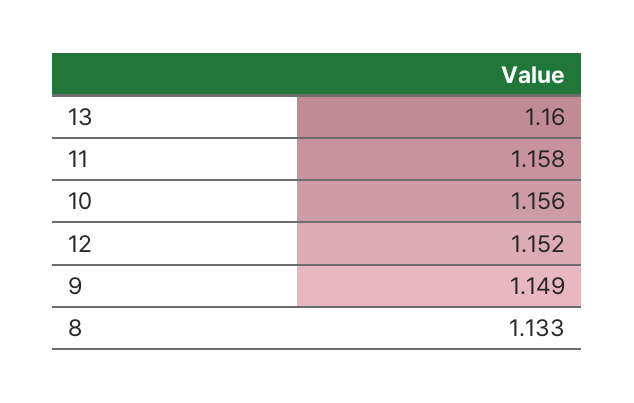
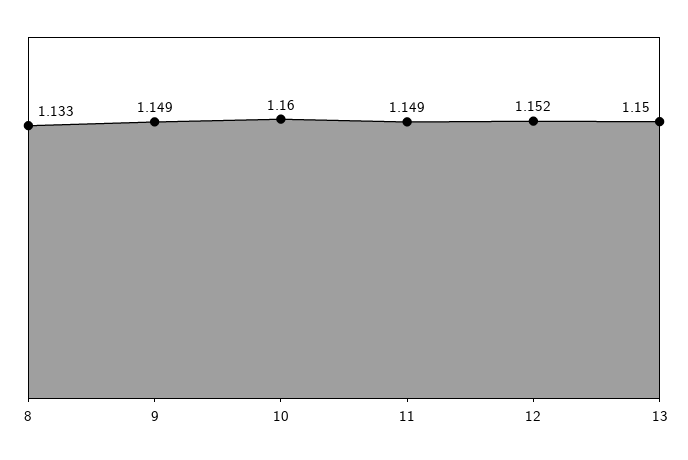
  {
-   "13": 1.16,
+   "13": 1.15,
-   "11": 1.158,
+   "11": 1.149,
-   "10": 1.156,
+   "10": 1.16,
    "12": 1.152,
    "9": 1.149,
    "8": 1.133
  }

